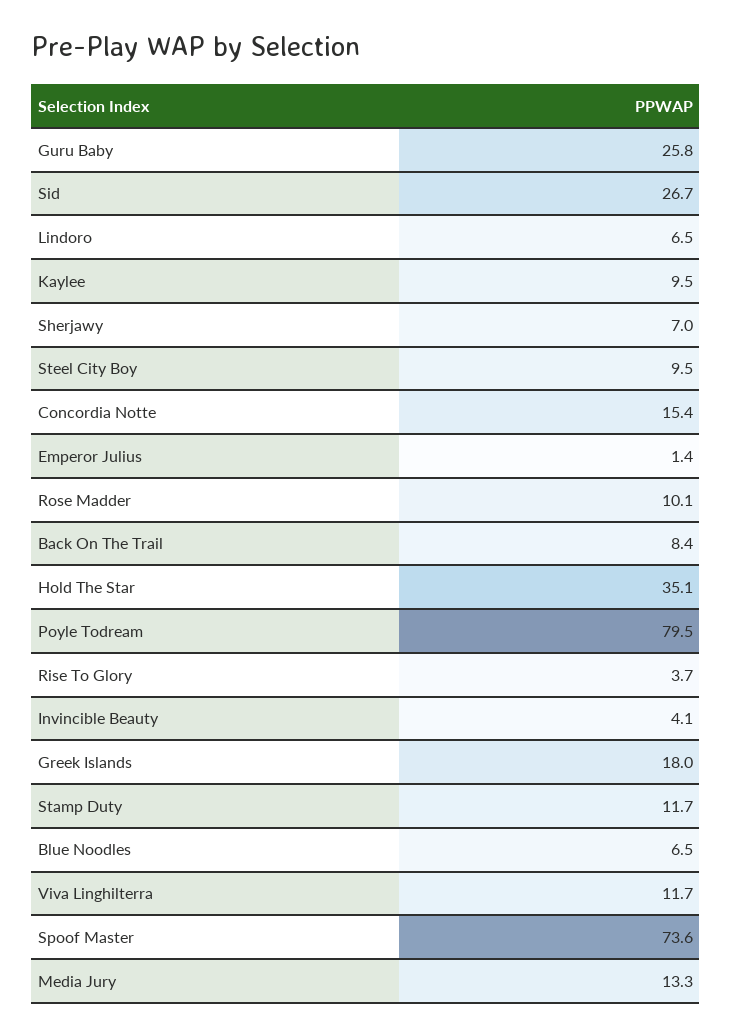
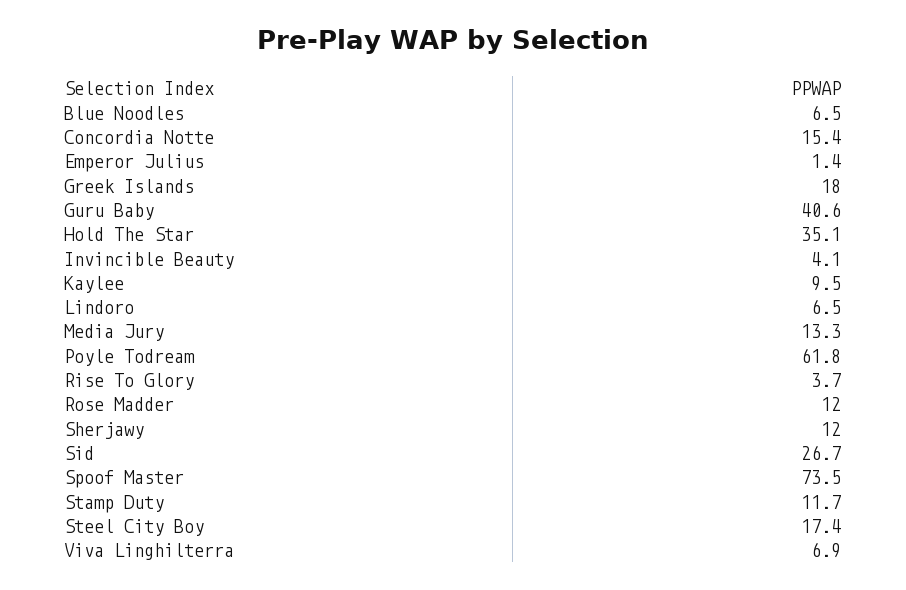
  {
-   "Guru Baby": 25.8,
+   "Guru Baby": 40.6,
    "Sid": 26.7,
    "Lindoro": 6.5,
    "Kaylee": 9.5,
-   "Sherjawy": 7,
+   "Sherjawy": 12,
-   "Steel City Boy": 9.5,
+   "Steel City Boy": 17.4,
    "Concordia Notte": 15.4,
    "Emperor Julius": 1.4,
-   "Rose Madder": 10.1,
+   "Rose Madder": 12,
-   "Back On The Trail": 8.4,
    "Hold The Star": 35.1,
-   "Poyle Todream": 79.5,
+   "Poyle Todream": 61.8,
    "Rise To Glory": 3.7,
    "Invincible Beauty": 4.1,
    "Greek Islands": 18,
    "Stamp Duty": 11.7,
    "Blue Noodles": 6.5,
-   "Viva Linghilterra": 11.7,
+   "Viva Linghilterra": 6.9,
-   "Spoof Master": 73.6,
+   "Spoof Master": 73.5,
    "Media Jury": 13.3
  }

